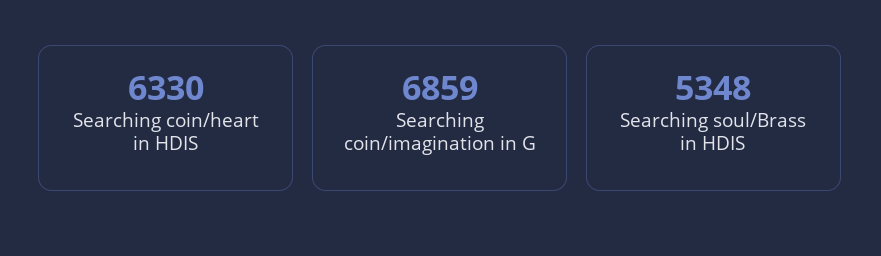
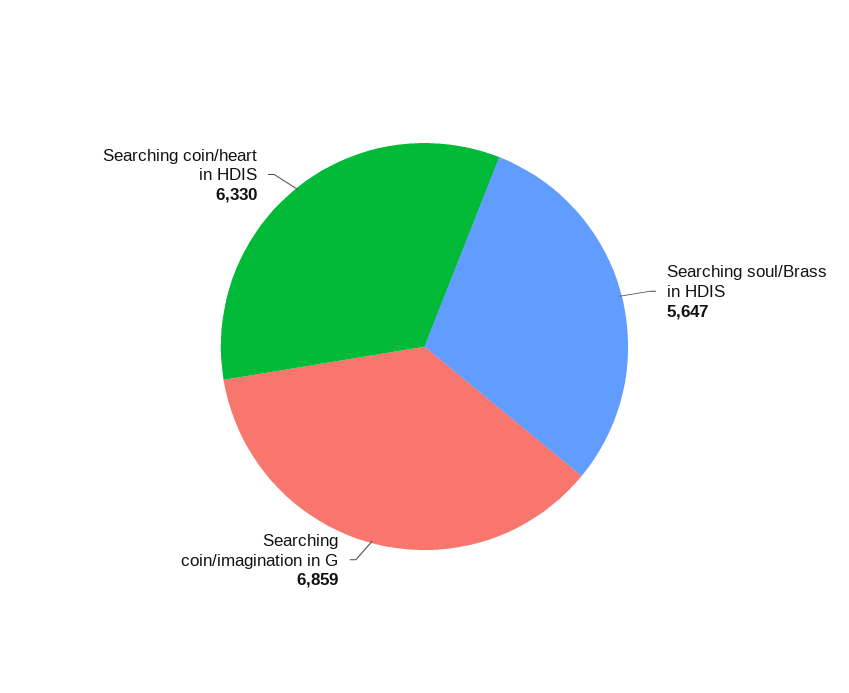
  {
    "Searching coin/heart in HDIS": 6330,
    "Searching coin/imagination in G": 6859,
-   "Searching soul/Brass in HDIS": 5348
+   "Searching soul/Brass in HDIS": 5647
  }

